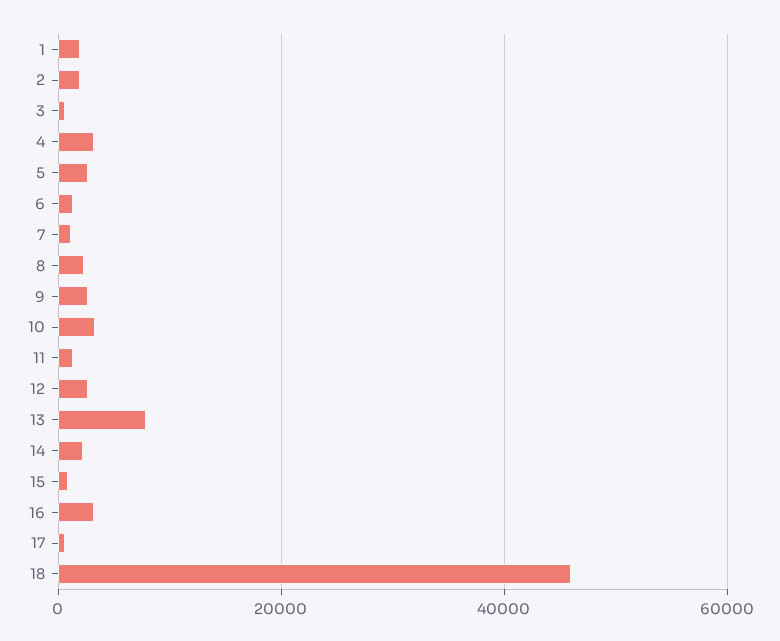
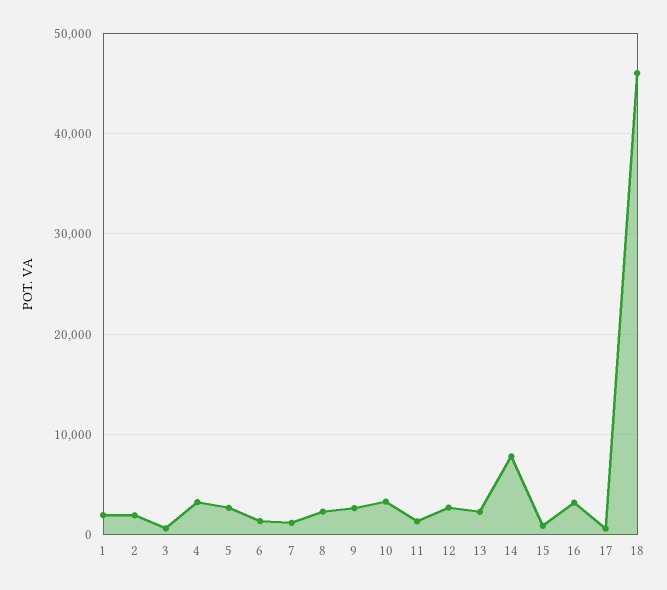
  {
    "1": 2000,
    "2": 2000,
    "3": 1000,
    "4": 3000,
    "5": 3000,
    "6": 1000,
    "7": 1000,
    "8": 2000,
    "9": 3000,
    "10": 3000,
    "11": 1000,
    "12": 3000,
-   "13": 8000,
+   "13": 2000,
-   "14": 2000,
+   "14": 8000,
    "15": 1000,
    "16": 3000,
    "17": 1000,
    "18": 46000
  }

